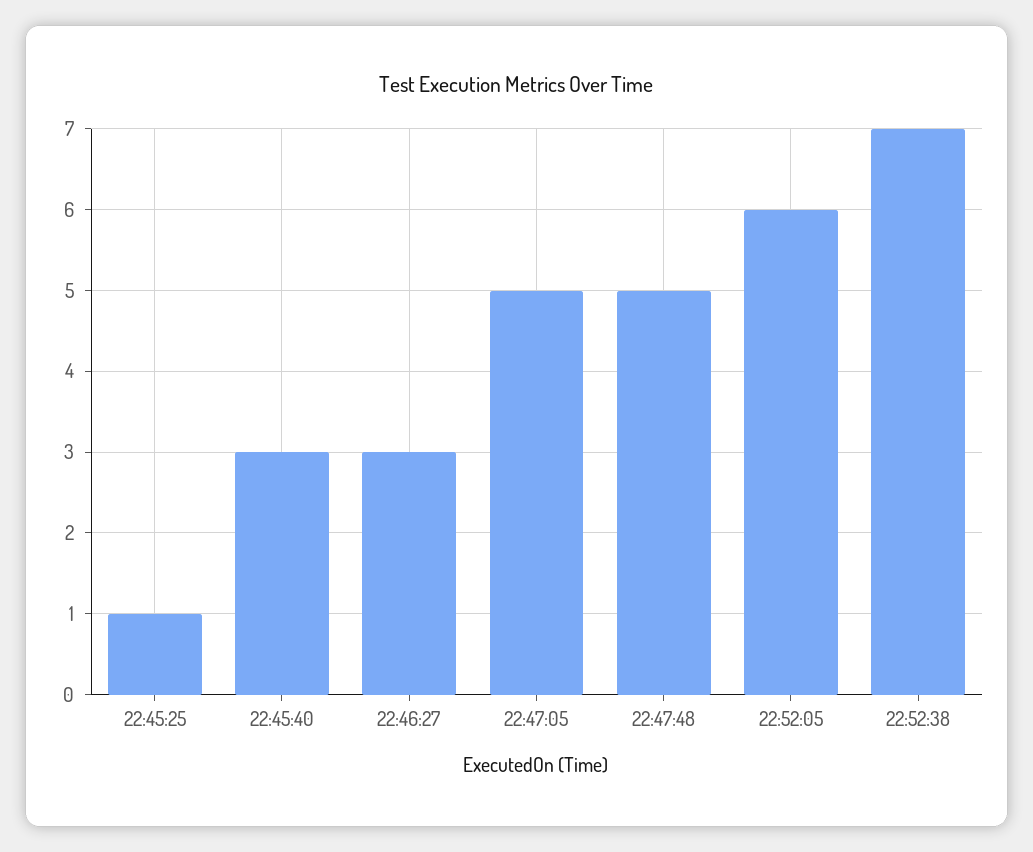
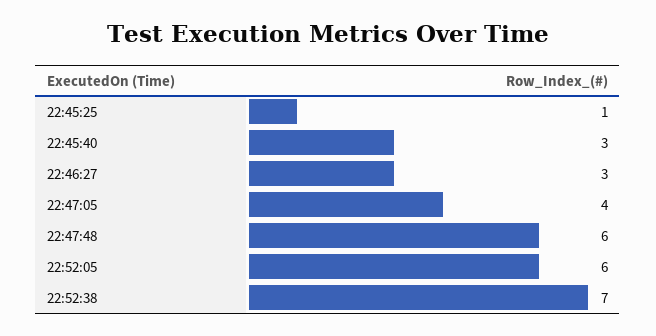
  {
    "22:45:25": 1,
    "22:45:40": 3,
    "22:46:27": 3,
-   "22:47:05": 5,
+   "22:47:05": 4,
-   "22:47:48": 5,
+   "22:47:48": 6,
    "22:52:05": 6,
    "22:52:38": 7
  }

